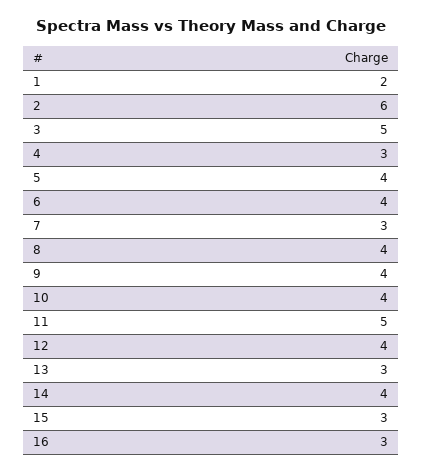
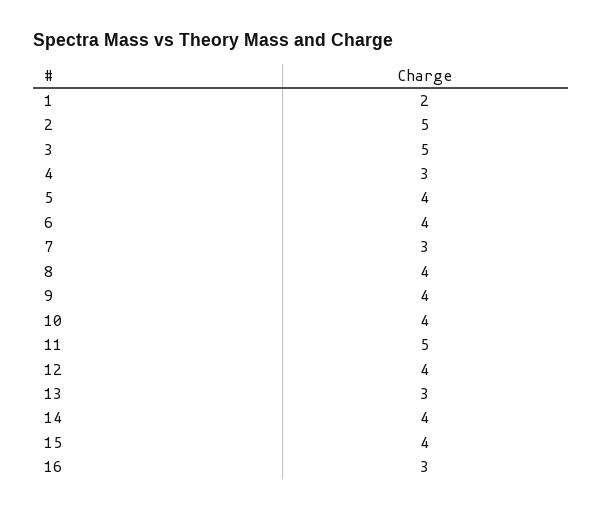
  {
    "1": 2,
-   "2": 6,
+   "2": 5,
    "3": 5,
    "4": 3,
    "5": 4,
    "6": 4,
    "7": 3,
    "8": 4,
    "9": 4,
    "10": 4,
    "11": 5,
    "12": 4,
    "13": 3,
    "14": 4,
-   "15": 3,
+   "15": 4,
    "16": 3
  }

